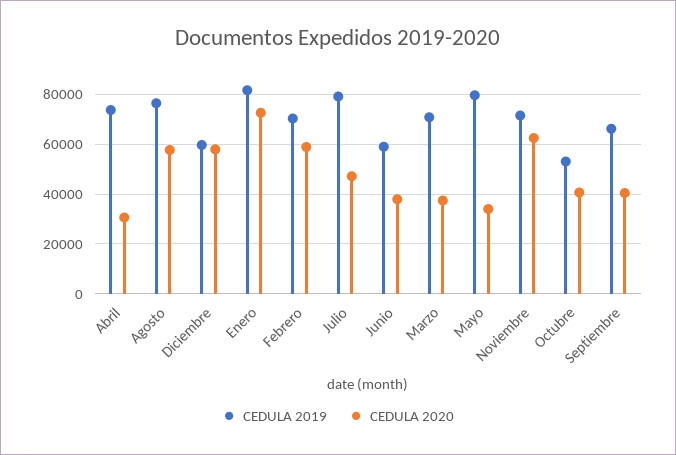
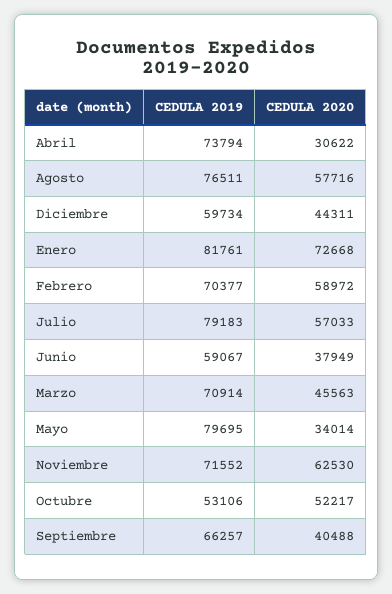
  {
    "CEDULA 2019": {
      "Abril": 73794,
      "Agosto": 76511,
      "Diciembre": 59734,
      "Enero": 81761,
      "Febrero": 70377,
      "Julio": 79183,
      "Junio": 59067,
      "Marzo": 70914,
      "Mayo": 79695,
      "Noviembre": 71552,
      "Octubre": 53106,
      "Septiembre": 66257
    },
    "CEDULA 2020": {
      "Abril": 30622,
      "Agosto": 57716,
-     "Diciembre": 57500,
+     "Diciembre": 44311,
      "Enero": 72668,
      "Febrero": 58972,
-     "Julio": 47500,
+     "Julio": 57033,
      "Junio": 37949,
-     "Marzo": 37500,
+     "Marzo": 45563,
      "Mayo": 34014,
      "Noviembre": 62530,
-     "Octubre": 40000,
+     "Octubre": 52217,
      "Septiembre": 40488
    }
  }

